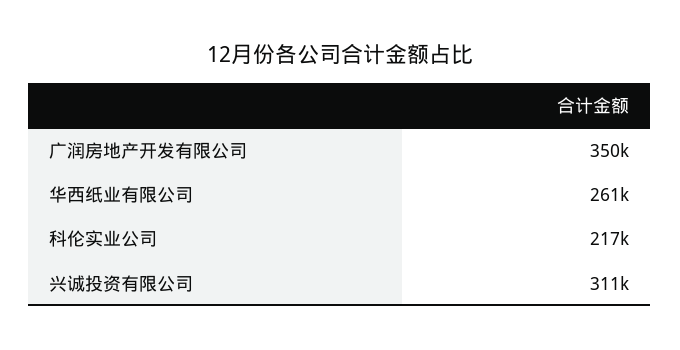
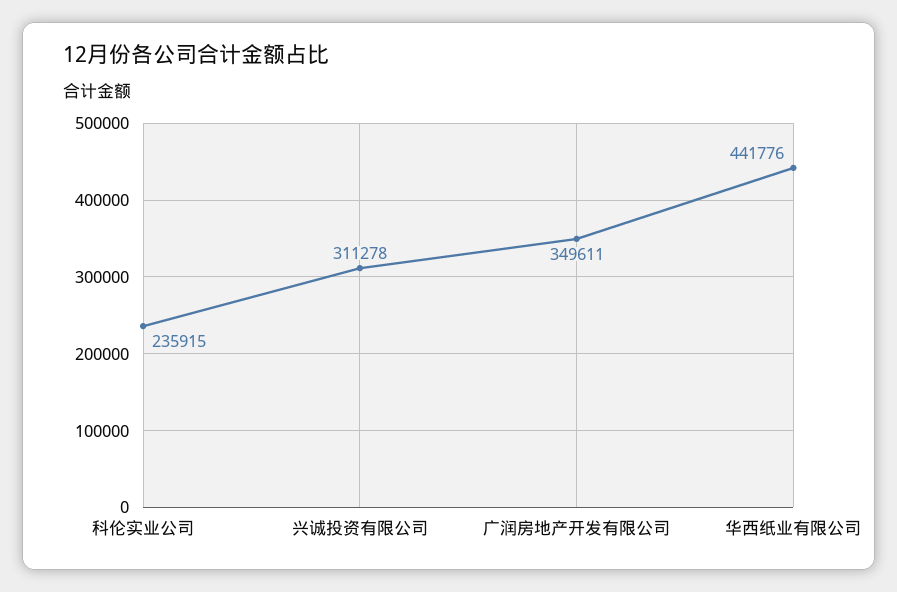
  {
    "广润房地产开发有限公司": 349611,
-   "华西纸业有限公司": 261000,
+   "华西纸业有限公司": 441776,
-   "科伦实业公司": 217000,
+   "科伦实业公司": 235915,
    "兴诚投资有限公司": 311278
  }

